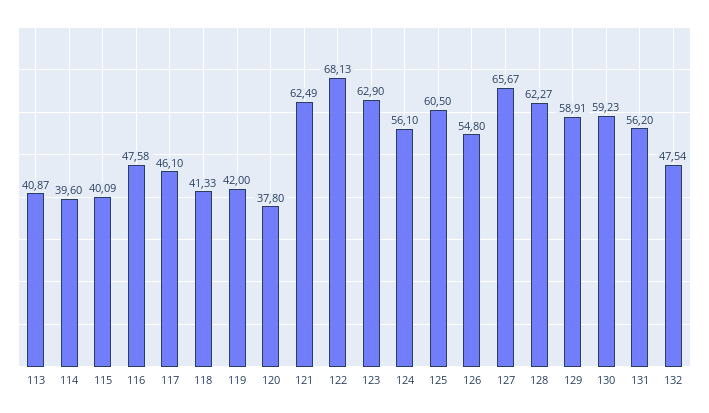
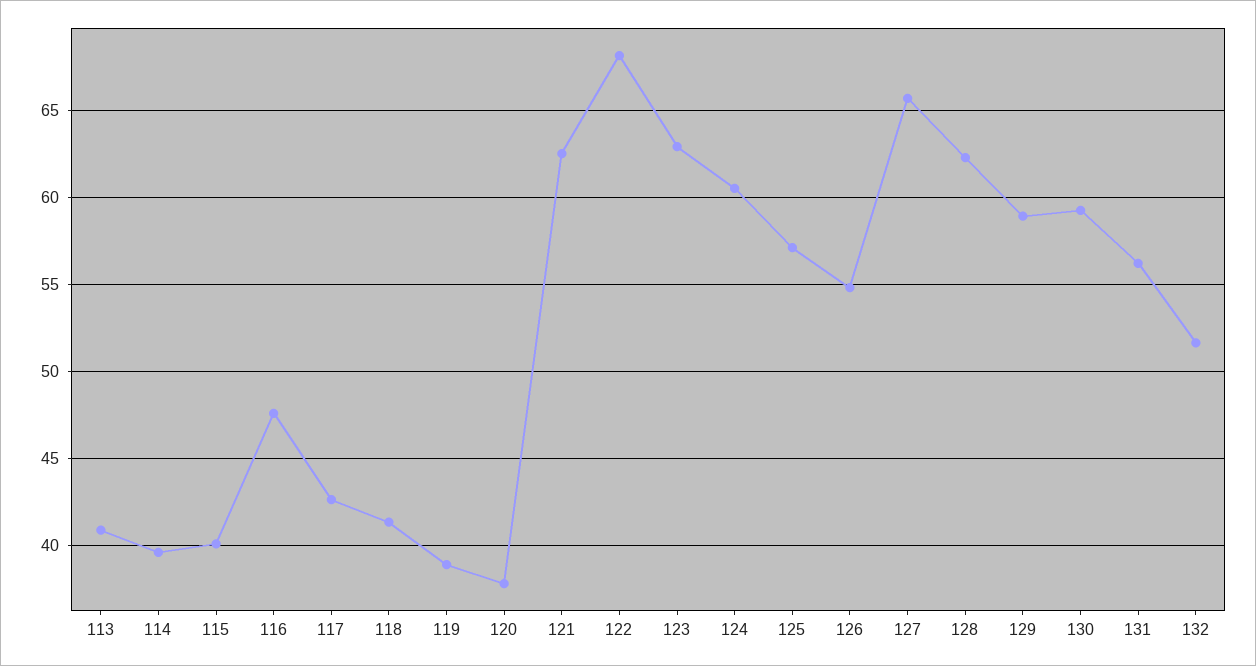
  {
    "113": 40.87,
    "114": 39.6,
    "115": 40.09,
    "116": 47.58,
-   "117": 46.1,
+   "117": 42.5,
    "118": 41.33,
-   "119": 42,
+   "119": 39,
    "120": 37.8,
    "121": 62.49,
    "122": 68.13,
    "123": 62.9,
-   "124": 56.1,
+   "124": 60.5,
-   "125": 60.5,
+   "125": 57,
    "126": 54.8,
    "127": 65.67,
    "128": 62.27,
    "129": 58.91,
    "130": 59.23,
    "131": 56.2,
-   "132": 47.54
+   "132": 51.5
  }

